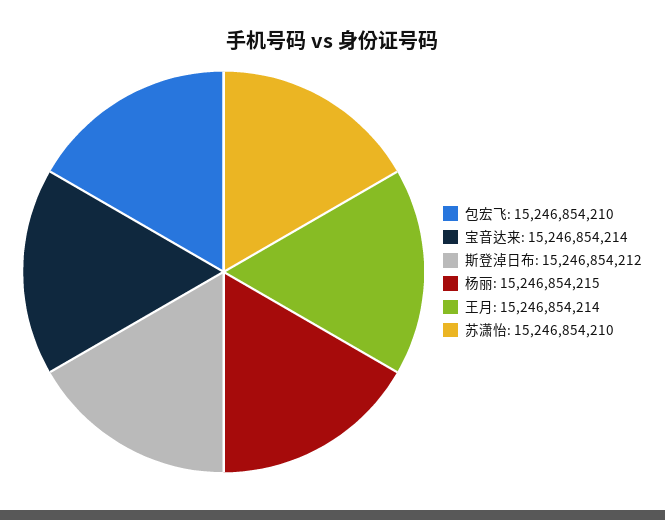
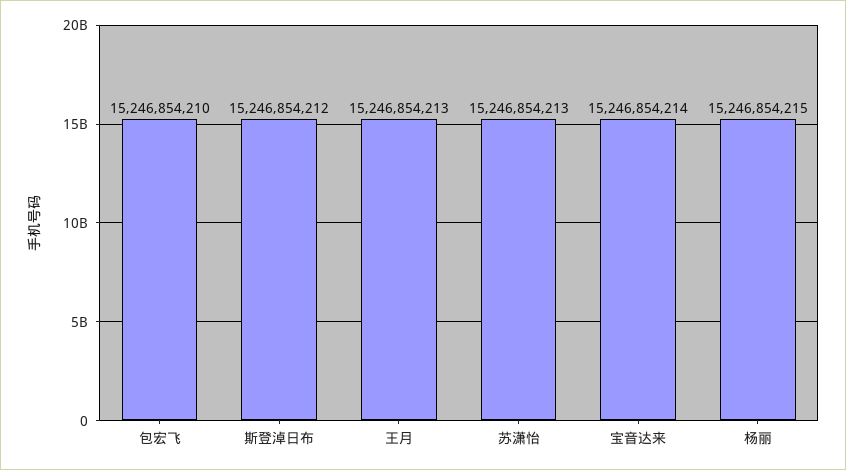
  {
    "包宏飞": 15246854210,
    "宝音达来": 15246854214,
    "斯登淖日布": 15246854212,
    "杨丽": 15246854215,
-   "王月": 15246854214,
+   "王月": 15246854213,
-   "苏潇怡": 15246854210
+   "苏潇怡": 15246854213
  }

